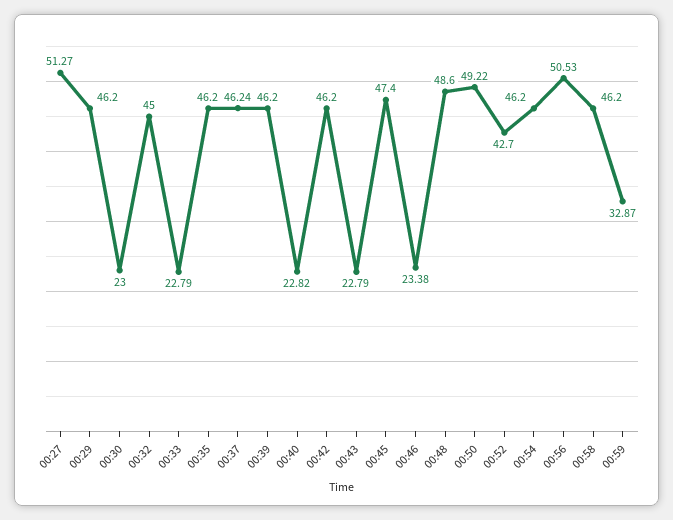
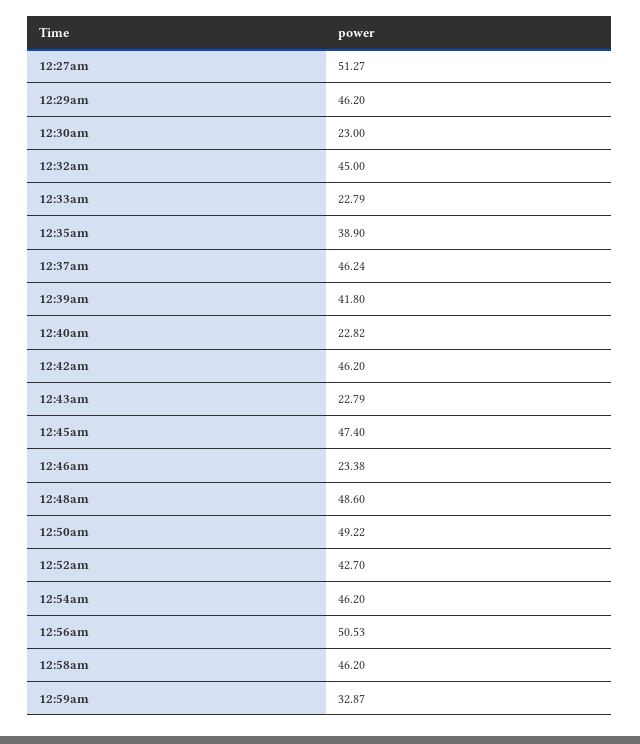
  {
    "00:27": 51.27,
    "00:29": 46.2,
    "00:30": 23,
    "00:32": 45,
    "00:33": 22.79,
-   "00:35": 46.2,
+   "00:35": 38.9,
    "00:37": 46.24,
-   "00:39": 46.2,
+   "00:39": 41.8,
    "00:40": 22.82,
    "00:42": 46.2,
    "00:43": 22.79,
    "00:45": 47.4,
    "00:46": 23.38,
    "00:48": 48.6,
    "00:50": 49.22,
    "00:52": 42.7,
    "00:54": 46.2,
    "00:56": 50.53,
    "00:58": 46.2,
    "00:59": 32.87
  }

